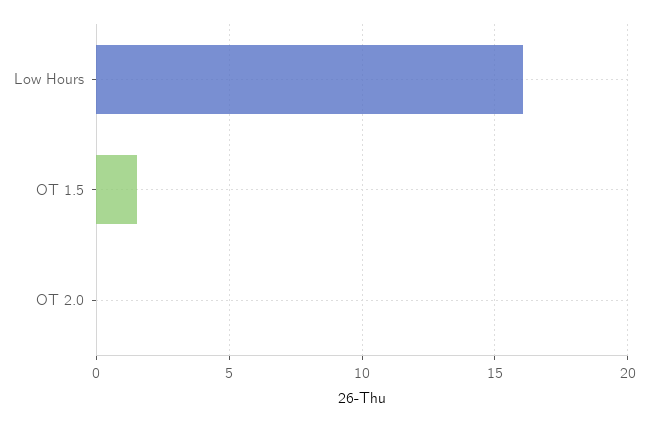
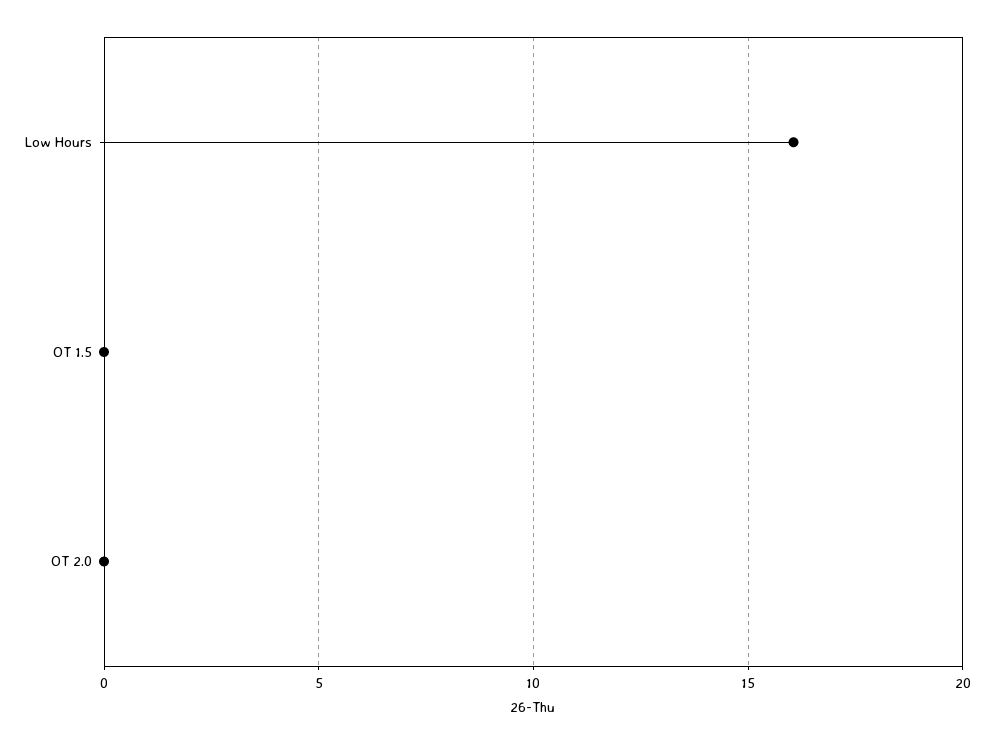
  {
    "Low Hours": 16,
-   "OT 1.5": 1.5,
+   "OT 1.5": 0,
    "OT 2.0": 0
  }

